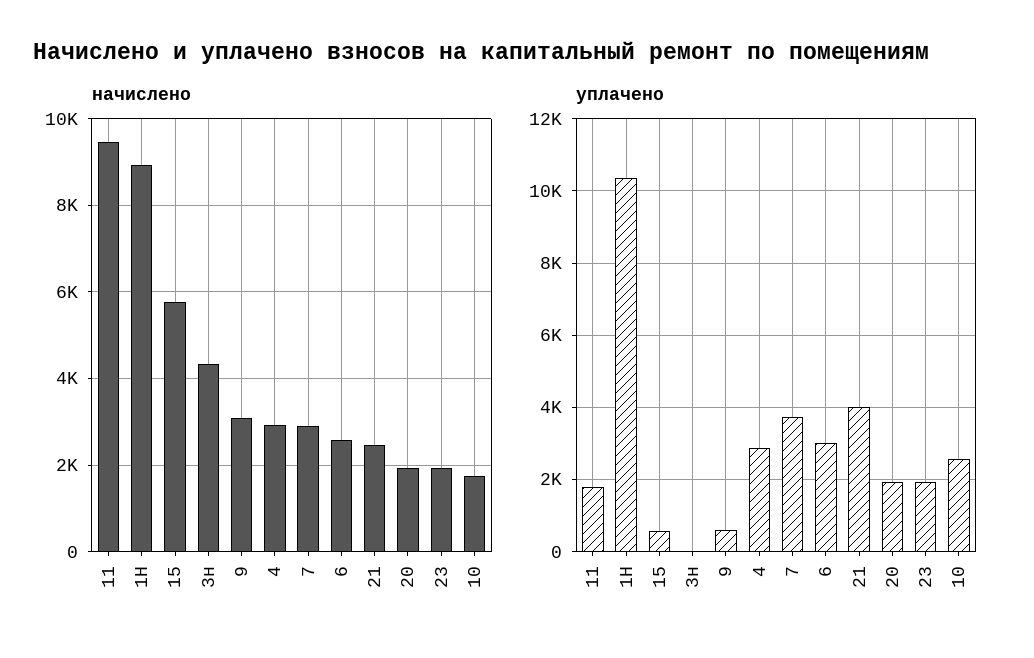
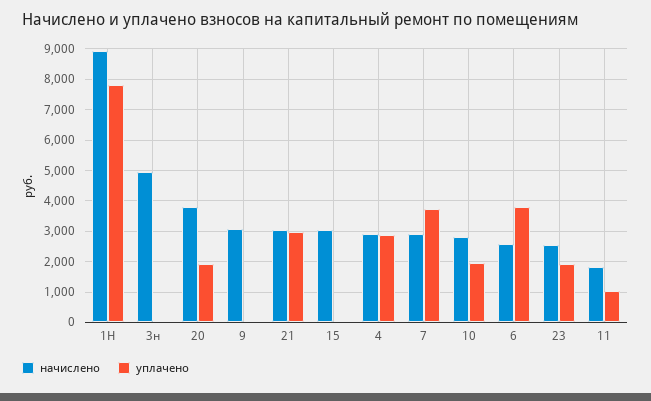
  {
    "начислено": {
-     "11": 9400,
+     "11": 1800,
      "1Н": 9000,
-     "15": 5800,
+     "15": 3000,
-     "3н": 4400,
+     "3н": 5000,
      "9": 3000,
      "4": 3000,
      "7": 2800,
      "6": 2600,
-     "21": 2400,
+     "21": 3000,
-     "20": 2000,
+     "20": 3800,
-     "23": 2000,
+     "23": 2600,
-     "10": 1800
+     "10": 2800
    },
    "уплачено": {
-     "11": 1800,
+     "11": 1000,
-     "1Н": 10400,
+     "1Н": 7800,
-     "15": 600,
+     "15": 0,
      "3н": 0,
-     "9": 600,
+     "9": 0,
      "4": 2800,
      "7": 3800,
-     "6": 3000,
+     "6": 3800,
-     "21": 4000,
+     "21": 3000,
      "20": 2000,
      "23": 2000,
-     "10": 2600
+     "10": 2000
    }
  }

